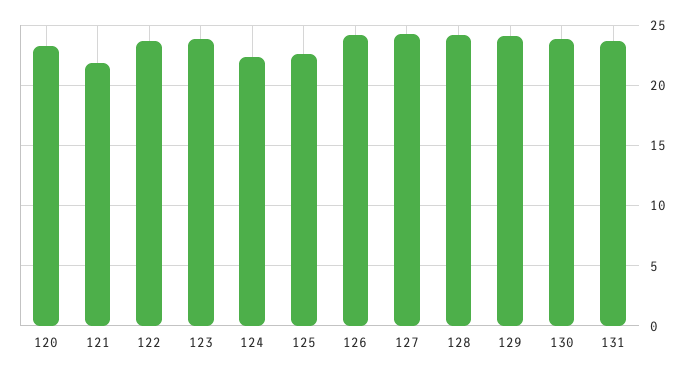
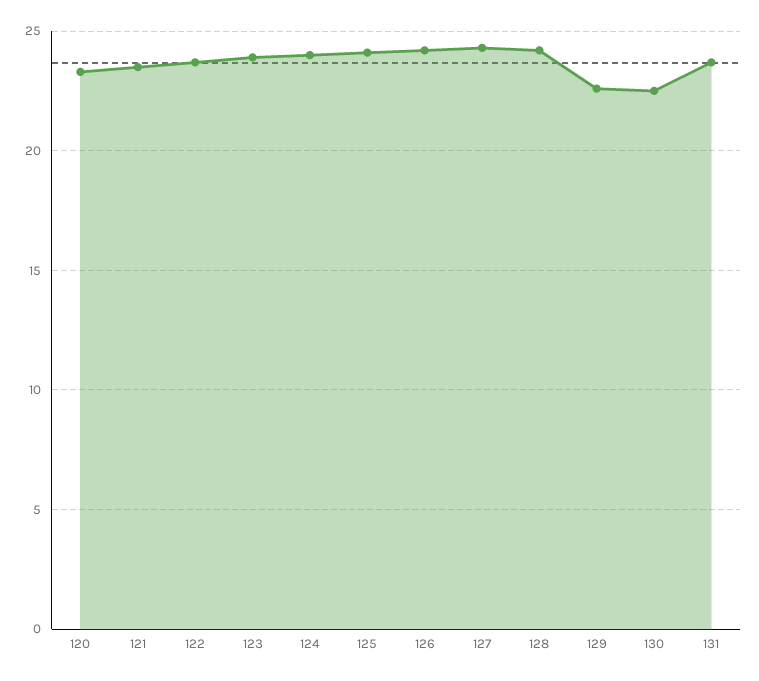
  {
    "120": 23.5,
-   "121": 22,
+   "121": 23.5,
    "122": 23.5,
    "123": 24,
-   "124": 22.5,
+   "124": 24,
-   "125": 22.5,
+   "125": 24,
    "126": 24,
    "127": 24.5,
    "128": 24,
-   "129": 24,
+   "129": 22.5,
-   "130": 24,
+   "130": 22.5,
    "131": 23.5
  }

